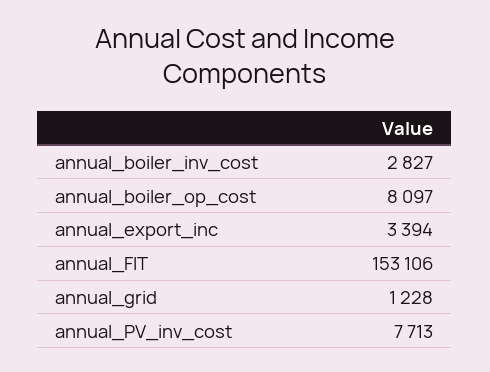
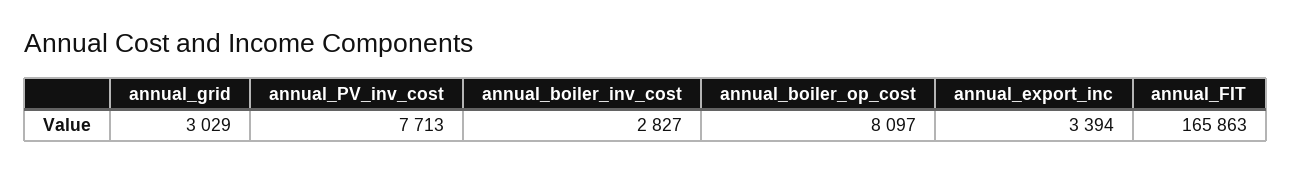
  {
    "annual_boiler_inv_cost": 2827,
    "annual_boiler_op_cost": 8097,
    "annual_export_inc": 3394,
-   "annual_FIT": 153106,
+   "annual_FIT": 165863,
-   "annual_grid": 1228,
+   "annual_grid": 3029,
    "annual_PV_inv_cost": 7713
  }

